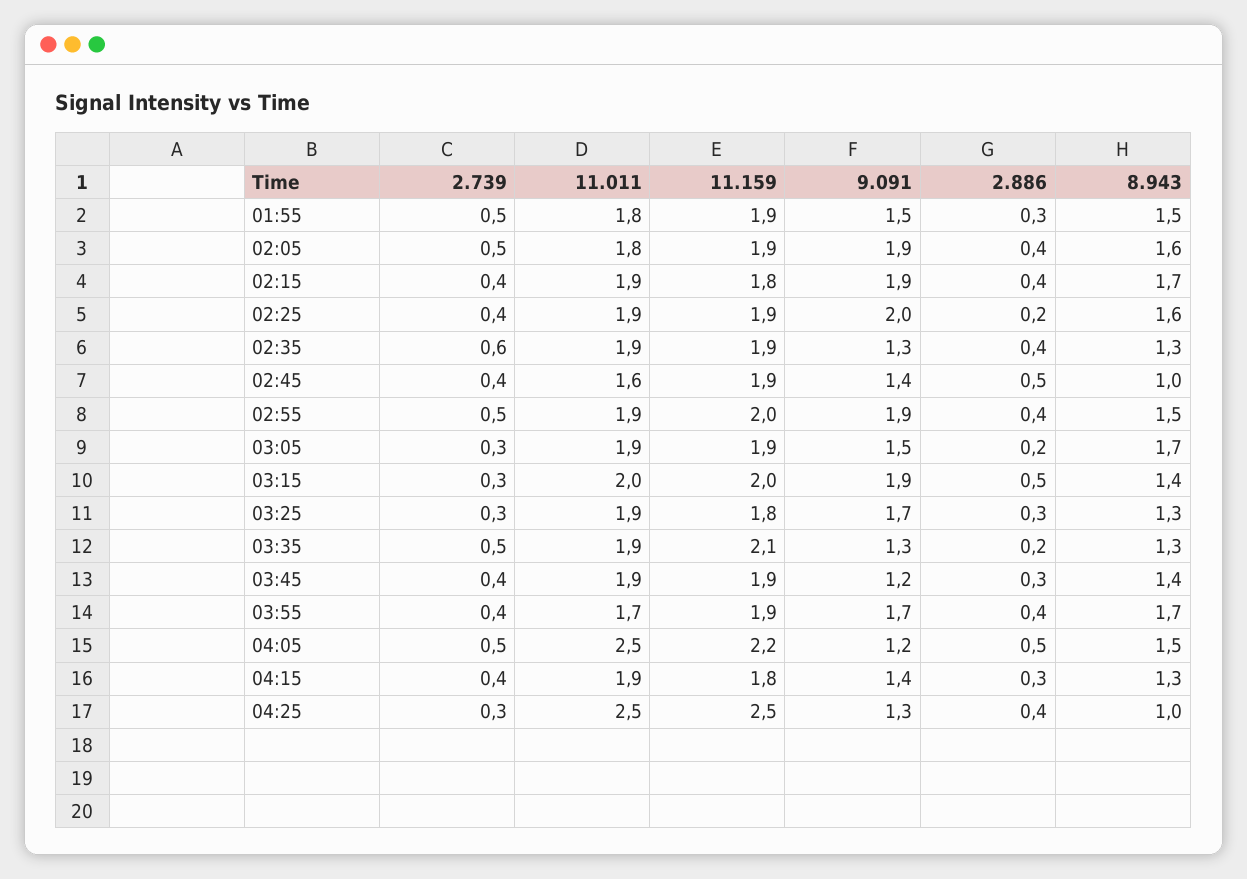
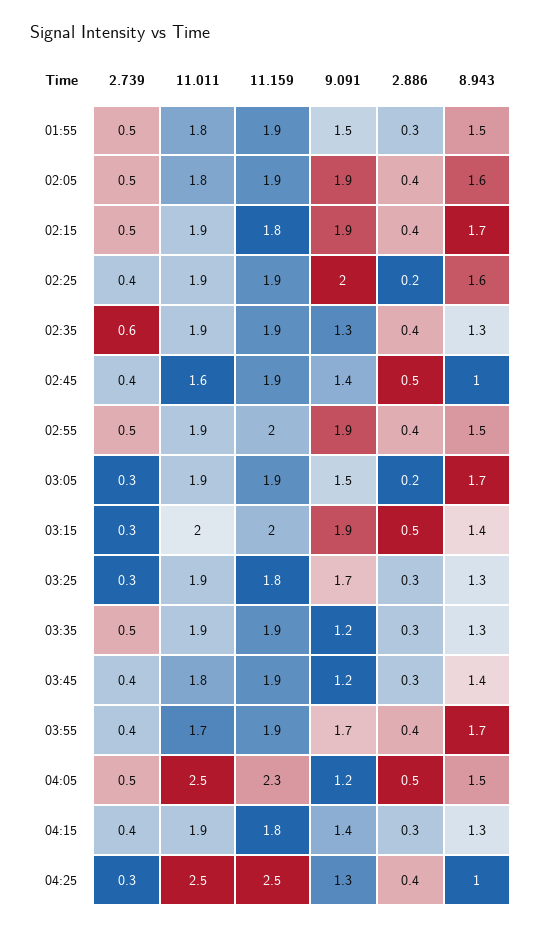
  {
    "2.739": {
      "01:55": 0.5,
      "02:05": 0.5,
-     "02:15": 0.4,
+     "02:15": 0.5,
      "02:25": 0.4,
      "02:35": 0.6,
      "02:45": 0.4,
      "02:55": 0.5,
      "03:05": 0.3,
      "03:15": 0.3,
      "03:25": 0.3,
      "03:35": 0.5,
      "03:45": 0.4,
      "03:55": 0.4,
      "04:05": 0.5,
      "04:15": 0.4,
      "04:25": 0.3
    },
    "11.011": {
      "01:55": 1.8,
      "02:05": 1.8,
      "02:15": 1.9,
      "02:25": 1.9,
      "02:35": 1.9,
      "02:45": 1.6,
      "02:55": 1.9,
      "03:05": 1.9,
      "03:15": 2,
      "03:25": 1.9,
      "03:35": 1.9,
-     "03:45": 1.9,
+     "03:45": 1.8,
      "03:55": 1.7,
      "04:05": 2.5,
      "04:15": 1.9,
      "04:25": 2.5
    },
    "11.159": {
      "01:55": 1.9,
      "02:05": 1.9,
      "02:15": 1.8,
      "02:25": 1.9,
      "02:35": 1.9,
      "02:45": 1.9,
      "02:55": 2,
      "03:05": 1.9,
      "03:15": 2,
      "03:25": 1.8,
-     "03:35": 2.1,
+     "03:35": 1.9,
      "03:45": 1.9,
      "03:55": 1.9,
-     "04:05": 2.2,
+     "04:05": 2.3,
      "04:15": 1.8,
      "04:25": 2.5
    },
    "9.091": {
      "01:55": 1.5,
      "02:05": 1.9,
      "02:15": 1.9,
      "02:25": 2,
      "02:35": 1.3,
      "02:45": 1.4,
      "02:55": 1.9,
      "03:05": 1.5,
      "03:15": 1.9,
      "03:25": 1.7,
-     "03:35": 1.3,
+     "03:35": 1.2,
      "03:45": 1.2,
      "03:55": 1.7,
      "04:05": 1.2,
      "04:15": 1.4,
      "04:25": 1.3
    },
    "2.886": {
      "01:55": 0.3,
      "02:05": 0.4,
      "02:15": 0.4,
      "02:25": 0.2,
      "02:35": 0.4,
      "02:45": 0.5,
      "02:55": 0.4,
      "03:05": 0.2,
      "03:15": 0.5,
      "03:25": 0.3,
-     "03:35": 0.2,
+     "03:35": 0.3,
      "03:45": 0.3,
      "03:55": 0.4,
      "04:05": 0.5,
      "04:15": 0.3,
      "04:25": 0.4
    },
    "8.943": {
      "01:55": 1.5,
      "02:05": 1.6,
      "02:15": 1.7,
      "02:25": 1.6,
      "02:35": 1.3,
      "02:45": 1,
      "02:55": 1.5,
      "03:05": 1.7,
      "03:15": 1.4,
      "03:25": 1.3,
      "03:35": 1.3,
      "03:45": 1.4,
      "03:55": 1.7,
      "04:05": 1.5,
      "04:15": 1.3,
      "04:25": 1
    }
  }

